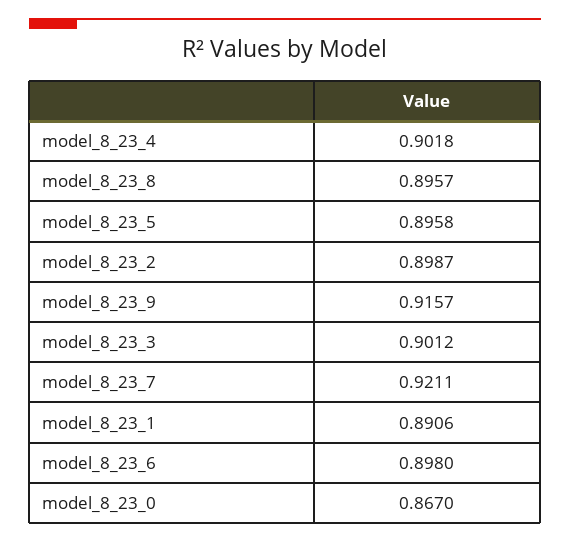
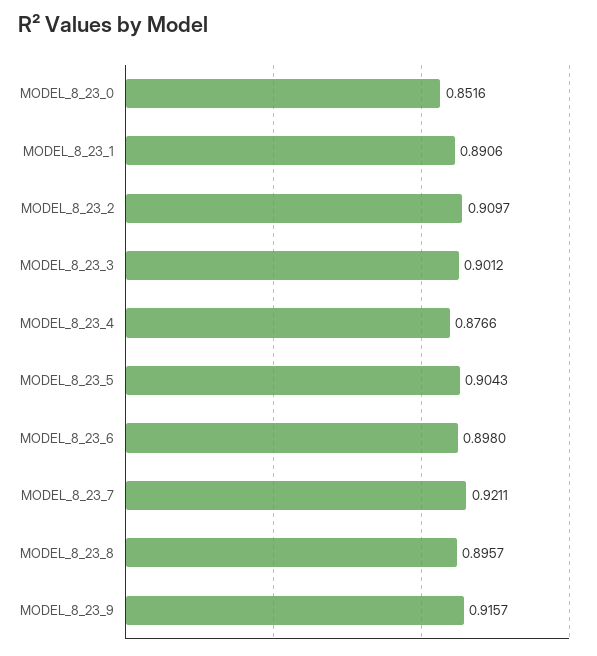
  {
-   "model_8_23_4": 0.9018,
+   "model_8_23_4": 0.8766,
    "model_8_23_8": 0.8957,
-   "model_8_23_5": 0.8958,
+   "model_8_23_5": 0.9043,
-   "model_8_23_2": 0.8987,
+   "model_8_23_2": 0.9097,
    "model_8_23_9": 0.9157,
    "model_8_23_3": 0.9012,
    "model_8_23_7": 0.9211,
    "model_8_23_1": 0.8906,
    "model_8_23_6": 0.898,
-   "model_8_23_0": 0.867
+   "model_8_23_0": 0.8516
  }

